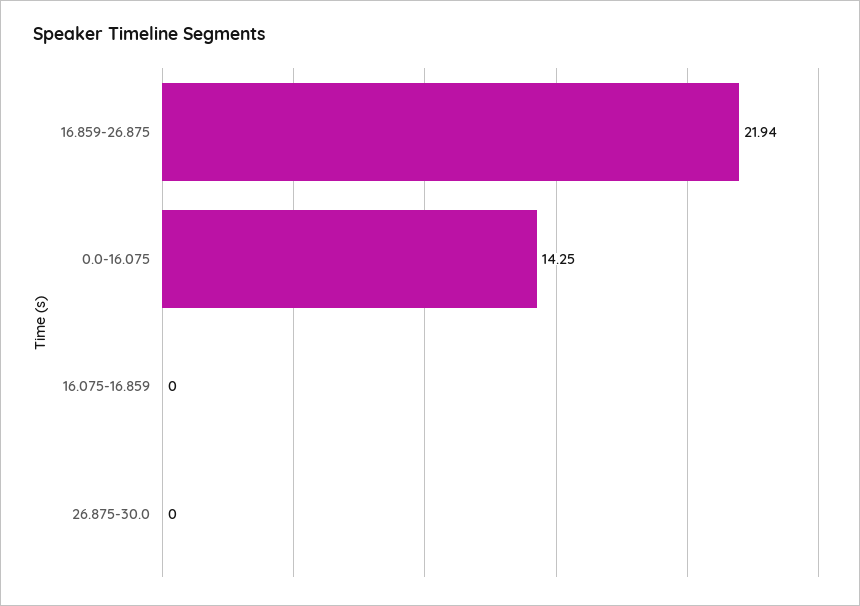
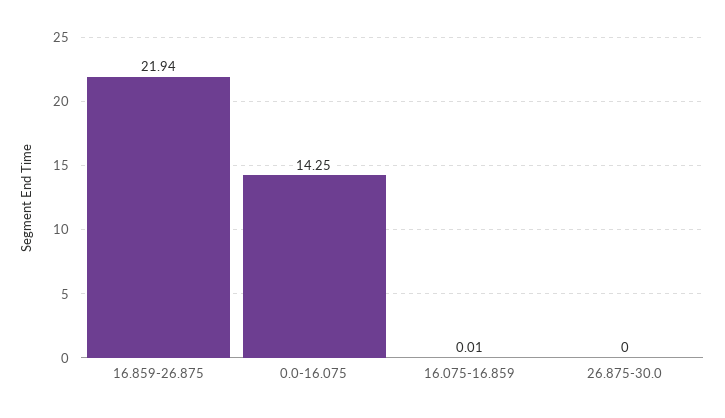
  {
    "16.859-26.875": 21.94,
    "0.0-16.075": 14.25,
-   "16.075-16.859": 0,
+   "16.075-16.859": 0.01,
    "26.875-30.0": 0
  }

